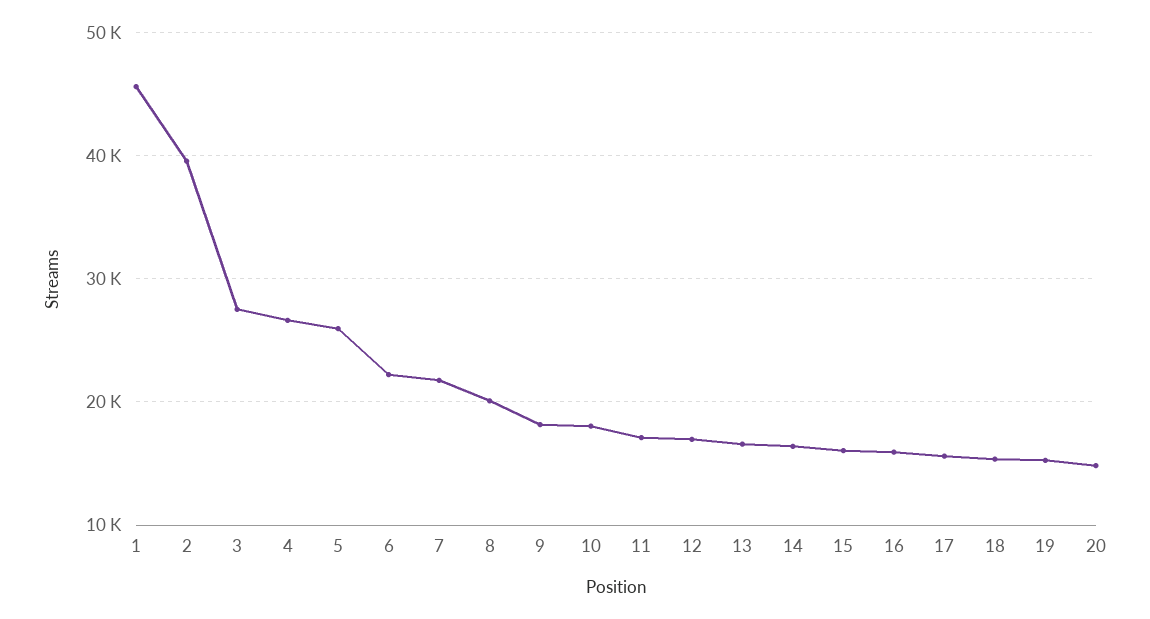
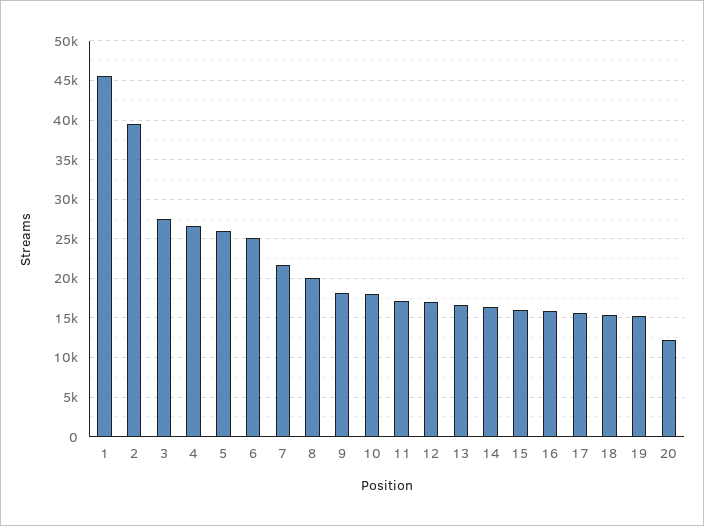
  {
    "1": 46000,
    "2": 40000,
    "3": 28000,
    "4": 27000,
    "5": 26000,
-   "6": 22000,
+   "6": 25000,
    "7": 22000,
    "8": 20000,
    "9": 18000,
    "10": 18000,
    "11": 17000,
    "12": 17000,
    "13": 17000,
    "14": 16000,
    "15": 16000,
    "16": 16000,
    "17": 16000,
    "18": 15000,
    "19": 15000,
-   "20": 15000
+   "20": 12000
  }

